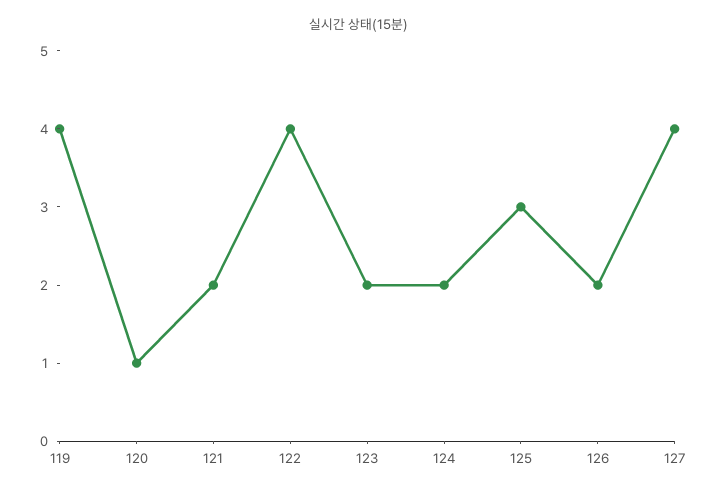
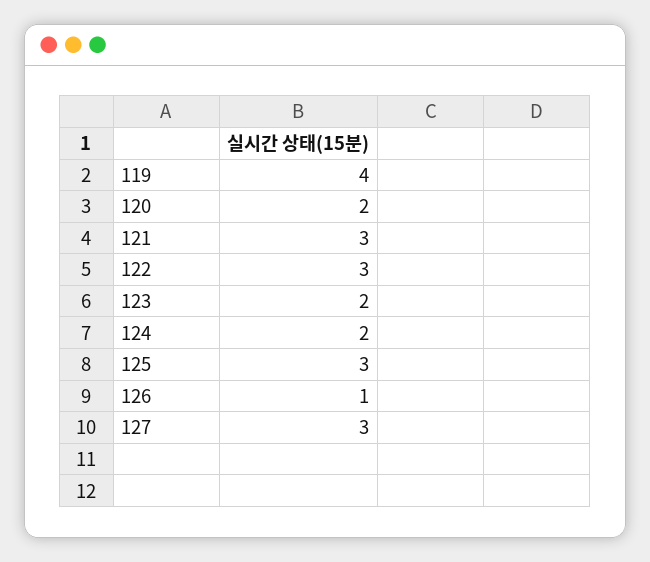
  {
    "119": 4,
-   "120": 1,
+   "120": 2,
-   "121": 2,
+   "121": 3,
-   "122": 4,
+   "122": 3,
    "123": 2,
    "124": 2,
    "125": 3,
-   "126": 2,
+   "126": 1,
-   "127": 4
+   "127": 3
  }

